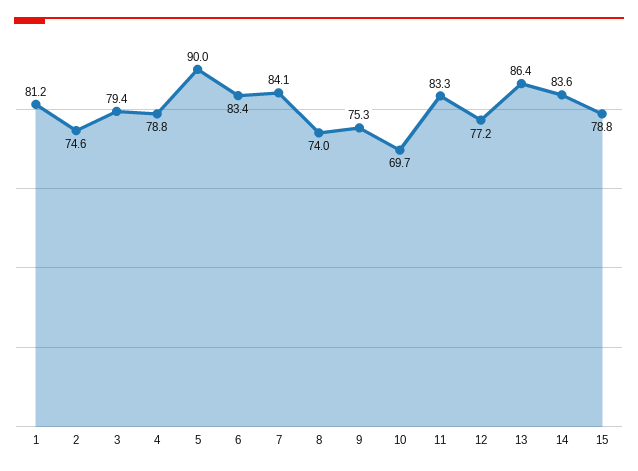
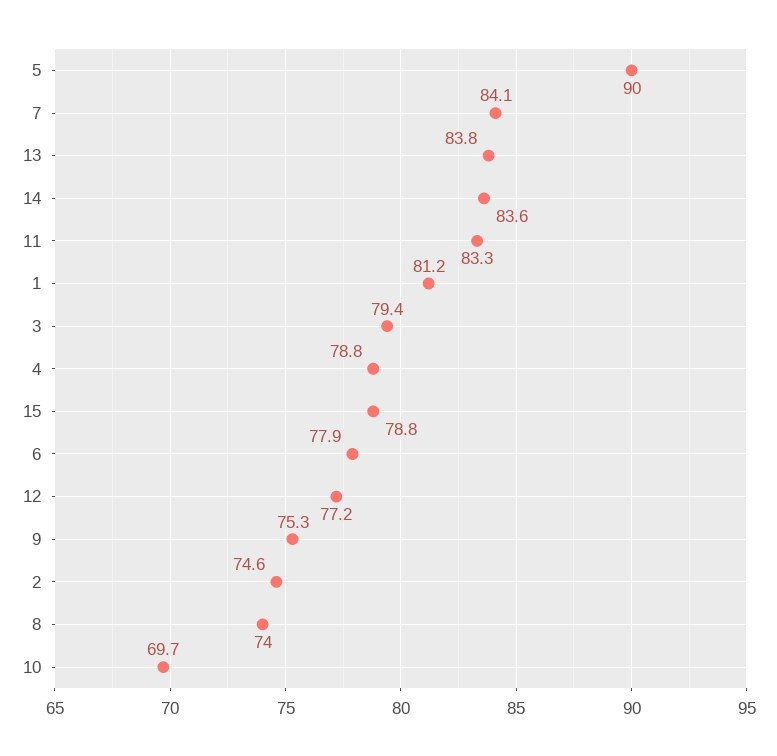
  {
    "1": 81.2,
    "2": 74.6,
    "3": 79.4,
    "4": 78.8,
    "5": 90,
-   "6": 83.4,
+   "6": 77.9,
    "7": 84.1,
    "8": 74,
    "9": 75.3,
    "10": 69.7,
    "11": 83.3,
    "12": 77.2,
-   "13": 86.4,
+   "13": 83.8,
    "14": 83.6,
    "15": 78.8
  }

